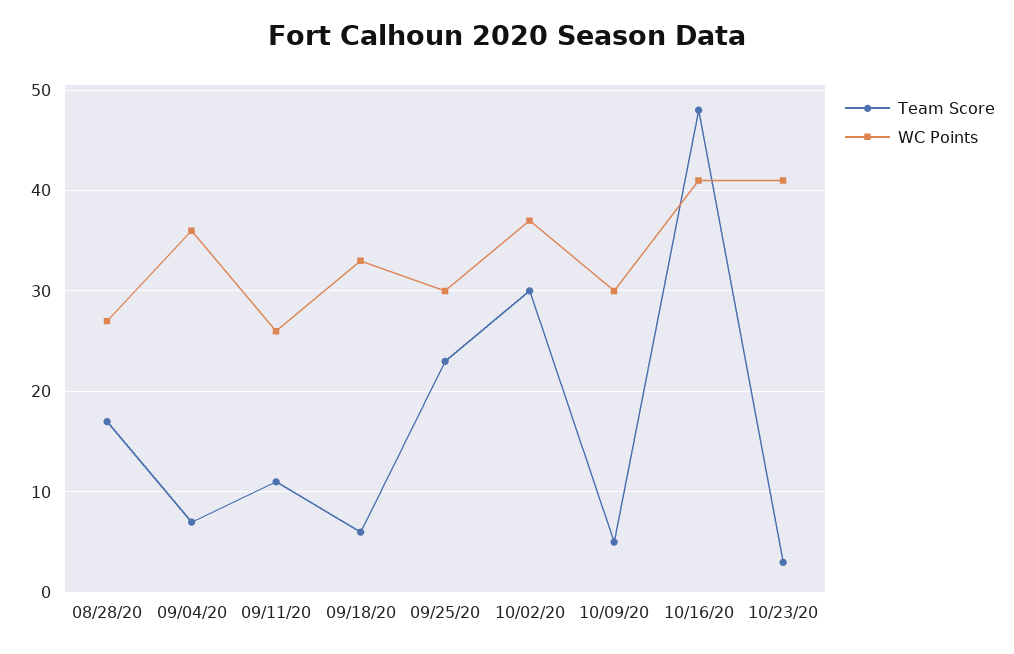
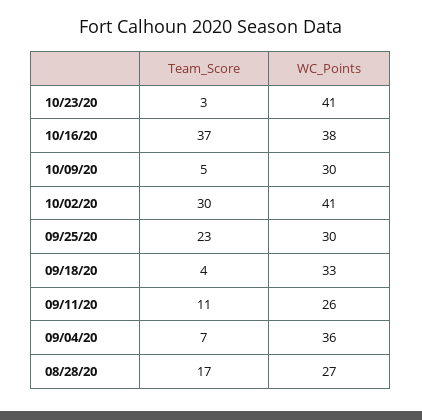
  {
    "Team Score": {
      "08/28/20": 17,
      "09/04/20": 7,
      "09/11/20": 11,
-     "09/18/20": 6,
+     "09/18/20": 4,
      "09/25/20": 23,
      "10/02/20": 30,
      "10/09/20": 5,
-     "10/16/20": 48,
+     "10/16/20": 37,
      "10/23/20": 3
    },
    "WC Points": {
      "08/28/20": 27,
      "09/04/20": 36,
      "09/11/20": 26,
      "09/18/20": 33,
      "09/25/20": 30,
-     "10/02/20": 37,
+     "10/02/20": 41,
      "10/09/20": 30,
-     "10/16/20": 41,
+     "10/16/20": 38,
      "10/23/20": 41
    }
  }

